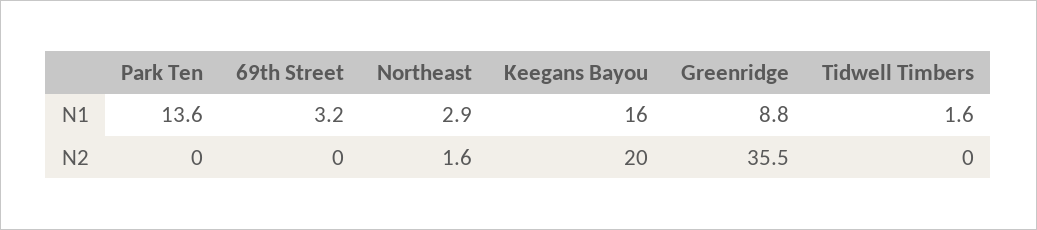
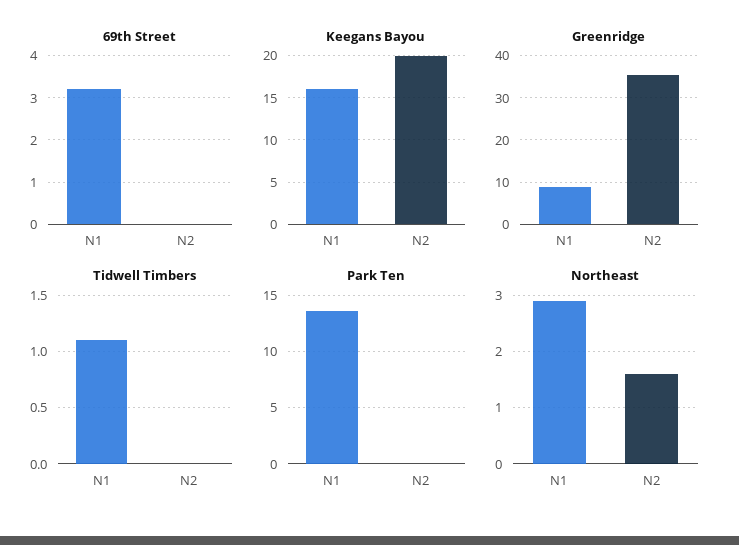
  {
    "Park Ten": {
      "N1": 13.6,
      "N2": 0
    },
    "69th Street": {
      "N1": 3.2,
      "N2": 0
    },
    "Northeast": {
      "N1": 2.9,
      "N2": 1.6
    },
    "Keegans Bayou": {
      "N1": 16,
      "N2": 20
    },
    "Greenridge": {
      "N1": 8.8,
      "N2": 35.5
    },
    "Tidwell Timbers": {
-     "N1": 1.6,
+     "N1": 1.1,
      "N2": 0
    }
  }

